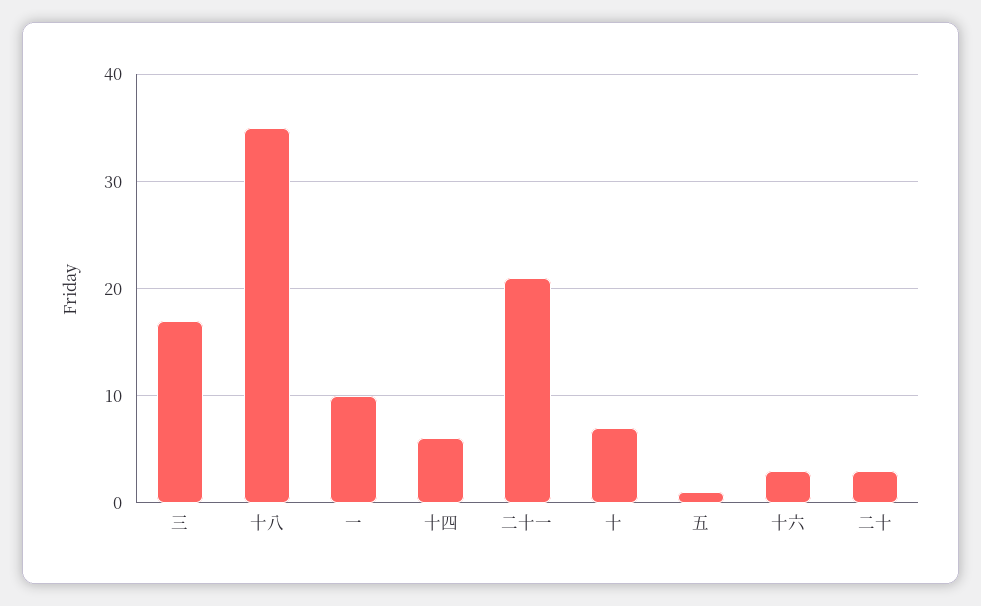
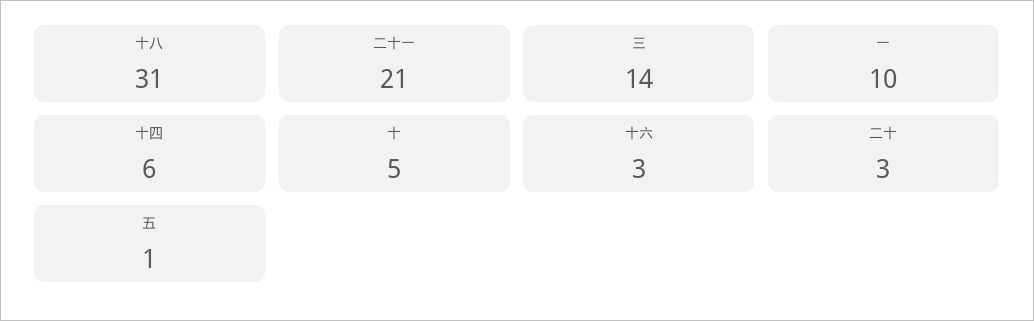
  {
-   "三": 17,
+   "三": 14,
-   "十八": 35,
+   "十八": 31,
    "一": 10,
    "十四": 6,
    "二十一": 21,
-   "十": 7,
+   "十": 5,
    "五": 1,
    "十六": 3,
    "二十": 3
  }

